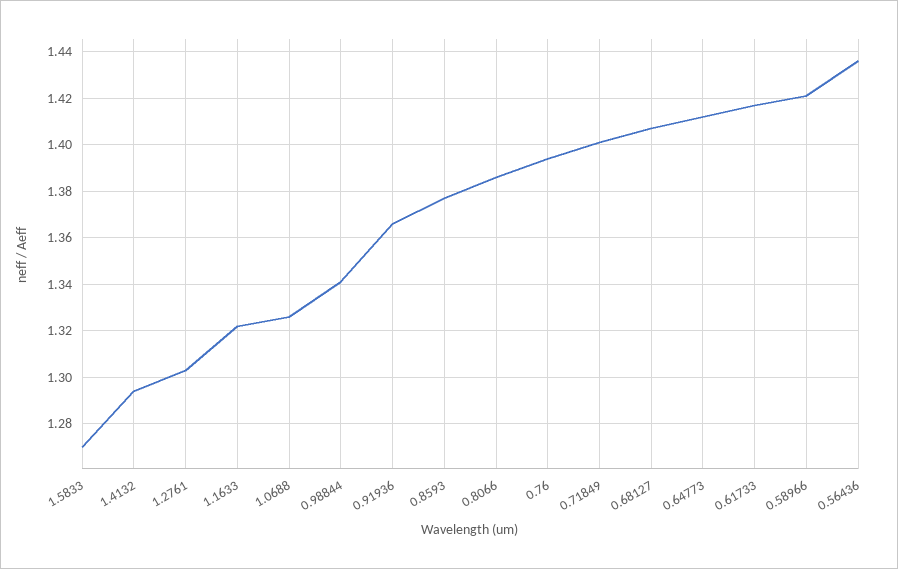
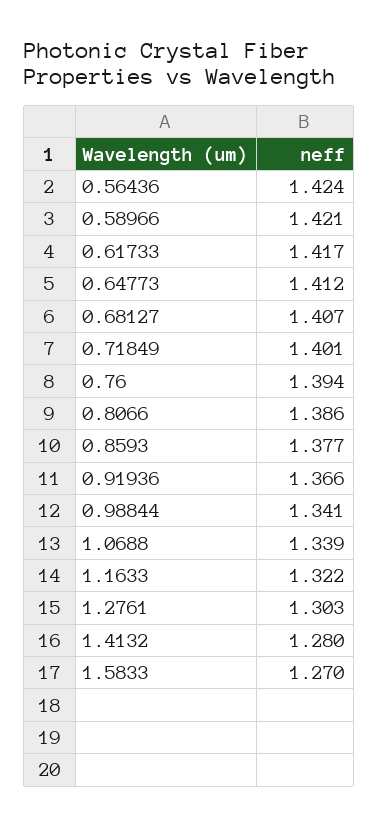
  {
    "1.5833": 1.27,
-   "1.4132": 1.295,
+   "1.4132": 1.28,
    "1.2761": 1.303,
    "1.1633": 1.322,
-   "1.0688": 1.325,
+   "1.0688": 1.339,
    "0.98844": 1.341,
    "0.91936": 1.366,
    "0.8593": 1.377,
    "0.8066": 1.386,
    "0.76": 1.394,
    "0.71849": 1.401,
    "0.68127": 1.407,
    "0.64773": 1.412,
    "0.61733": 1.417,
    "0.58966": 1.421,
-   "0.56436": 1.435
+   "0.56436": 1.424
  }

